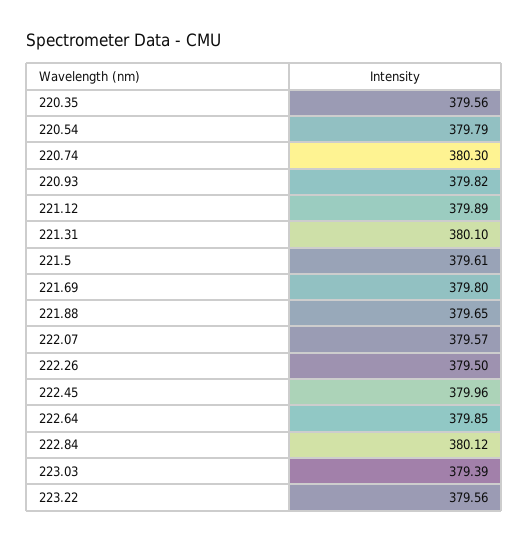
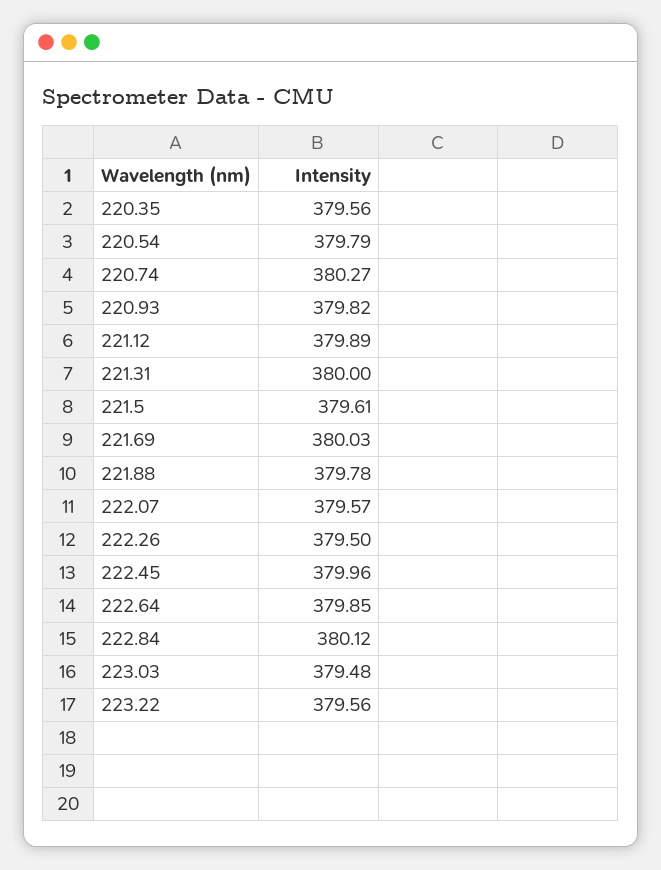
  {
    "220.35": 379.56,
    "220.54": 379.79,
-   "220.74": 380.3,
+   "220.74": 380.27,
    "220.93": 379.82,
    "221.12": 379.89,
-   "221.31": 380.1,
+   "221.31": 380,
    "221.5": 379.61,
-   "221.69": 379.8,
+   "221.69": 380.03,
-   "221.88": 379.65,
+   "221.88": 379.78,
    "222.07": 379.57,
    "222.26": 379.5,
    "222.45": 379.96,
    "222.64": 379.85,
    "222.84": 380.12,
-   "223.03": 379.39,
+   "223.03": 379.48,
    "223.22": 379.56
  }

